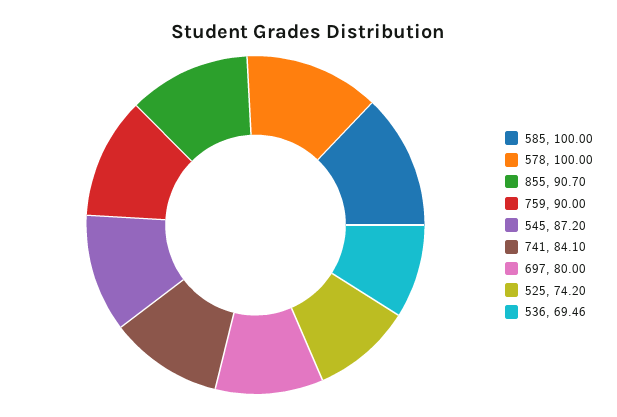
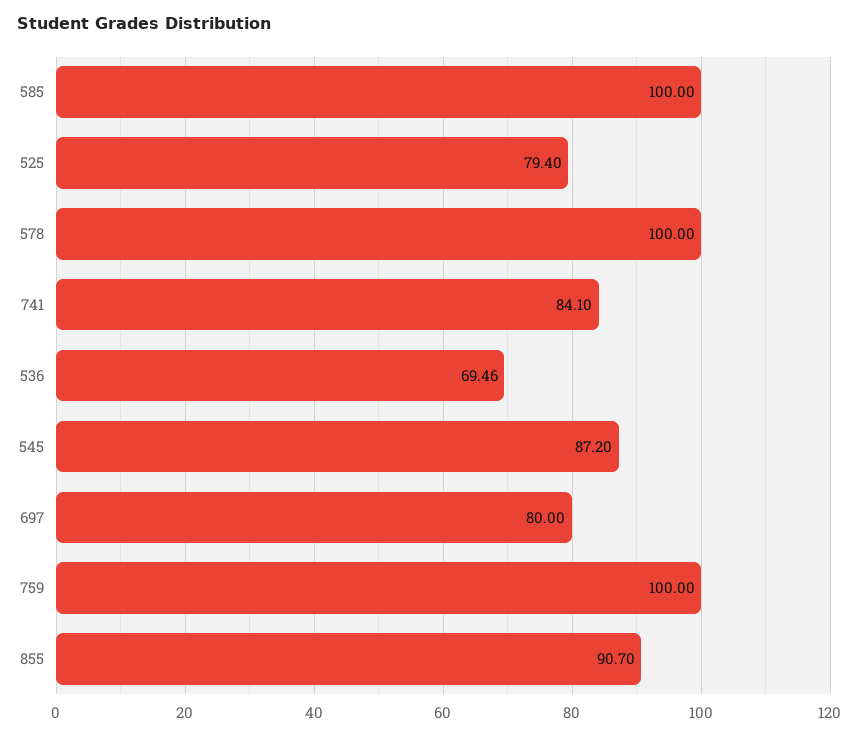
  {
    "585": 100,
    "578": 100,
    "855": 90.7,
-   "759": 90,
+   "759": 100,
    "545": 87.2,
    "741": 84.1,
    "697": 80,
-   "525": 74.2,
+   "525": 79.4,
    "536": 69.46
  }

